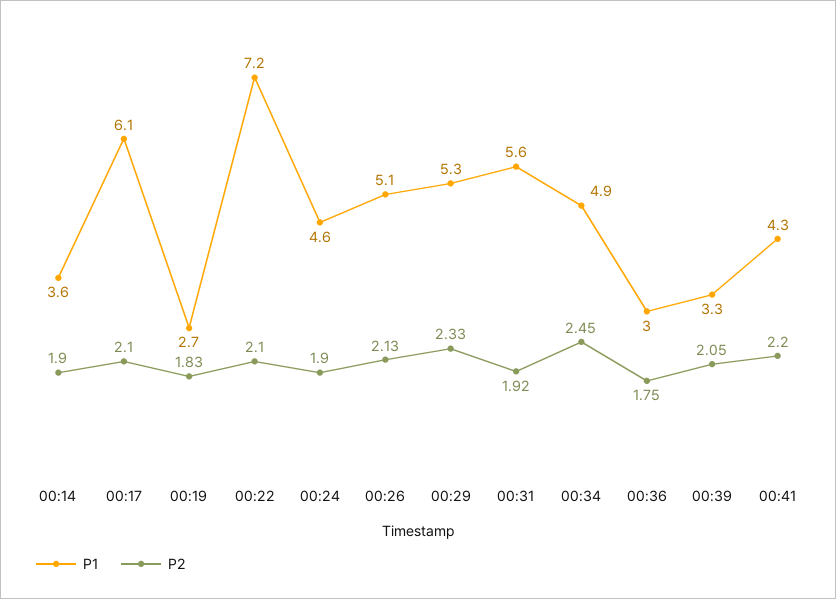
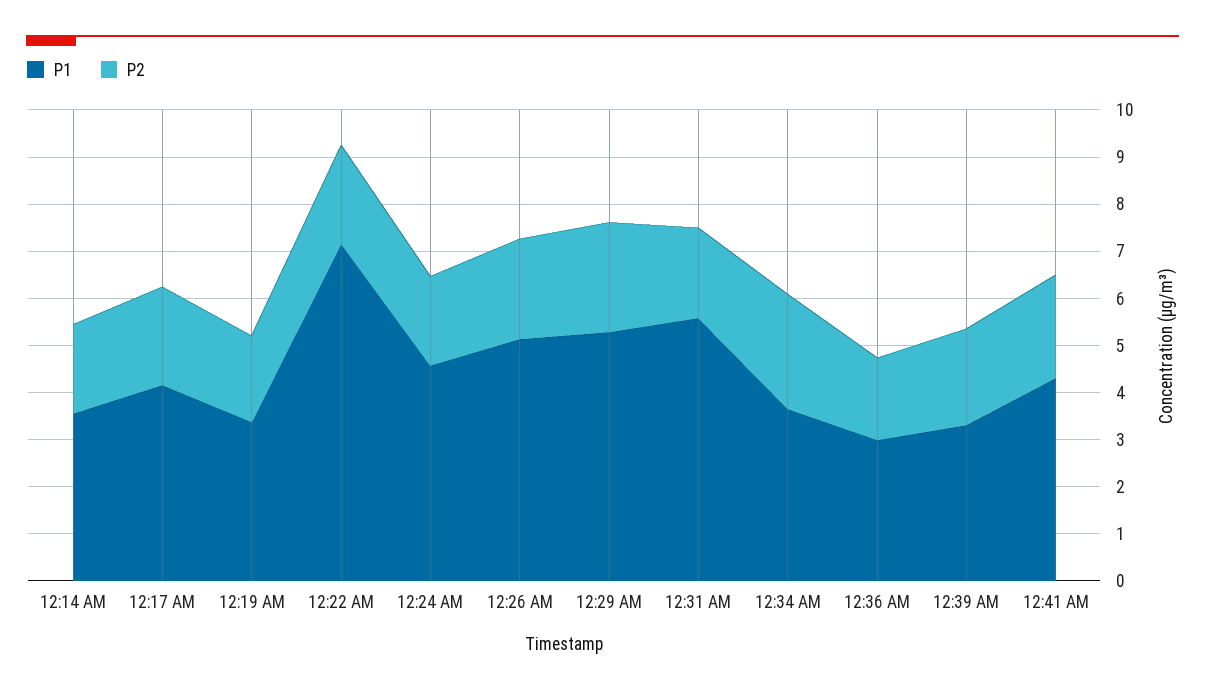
  {
    "P1": {
      "00:14": 3.6,
-     "00:17": 6.1,
+     "00:17": 4.2,
-     "00:19": 2.7,
+     "00:19": 3.4,
      "00:22": 7.2,
      "00:24": 4.6,
      "00:26": 5.1,
      "00:29": 5.3,
      "00:31": 5.6,
-     "00:34": 4.9,
+     "00:34": 3.6,
      "00:36": 3,
      "00:39": 3.3,
      "00:41": 4.3
    },
    "P2": {
      "00:14": 1.9,
      "00:17": 2.1,
      "00:19": 1.83,
      "00:22": 2.1,
      "00:24": 1.9,
      "00:26": 2.13,
      "00:29": 2.33,
      "00:31": 1.92,
      "00:34": 2.45,
      "00:36": 1.75,
      "00:39": 2.05,
      "00:41": 2.2
    }
  }

